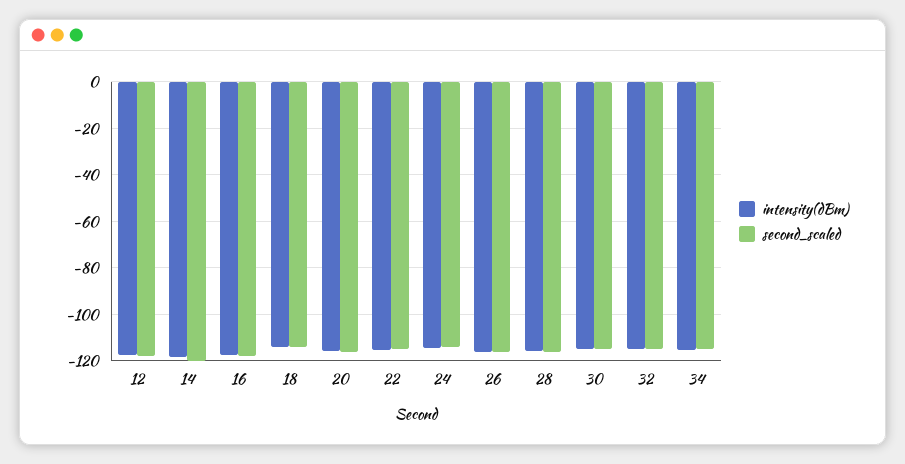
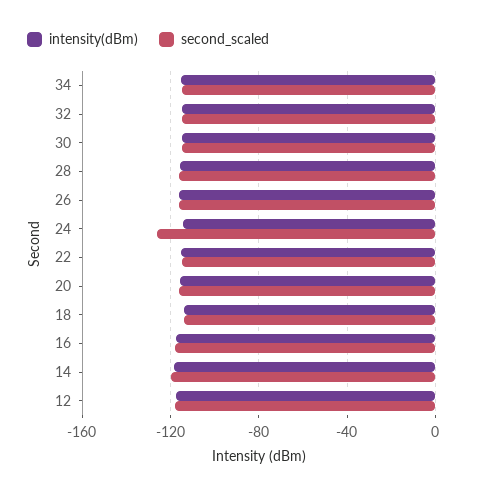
  {
    "intensity(dBm)": {
      "12": -120,
      "14": -120,
      "16": -120,
      "18": -115,
      "20": -115,
      "22": -115,
      "24": -115,
      "26": -115,
      "28": -115,
      "30": -115,
      "32": -115,
      "34": -115
    },
    "second_scaled": {
      "12": -120,
      "14": -120,
      "16": -120,
      "18": -115,
      "20": -115,
      "22": -115,
-     "24": -115,
+     "24": -125,
      "26": -115,
      "28": -115,
      "30": -115,
      "32": -115,
      "34": -115
    }
  }

